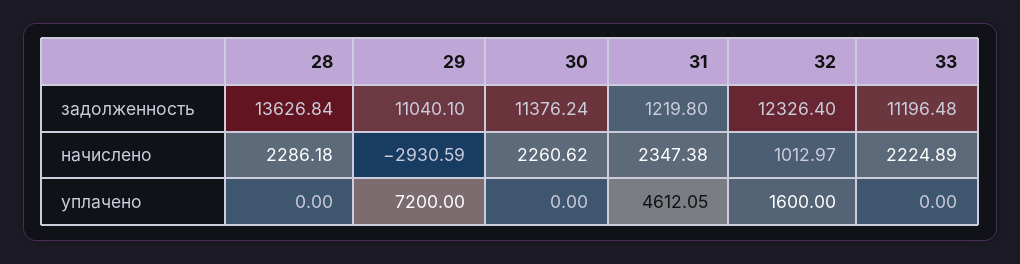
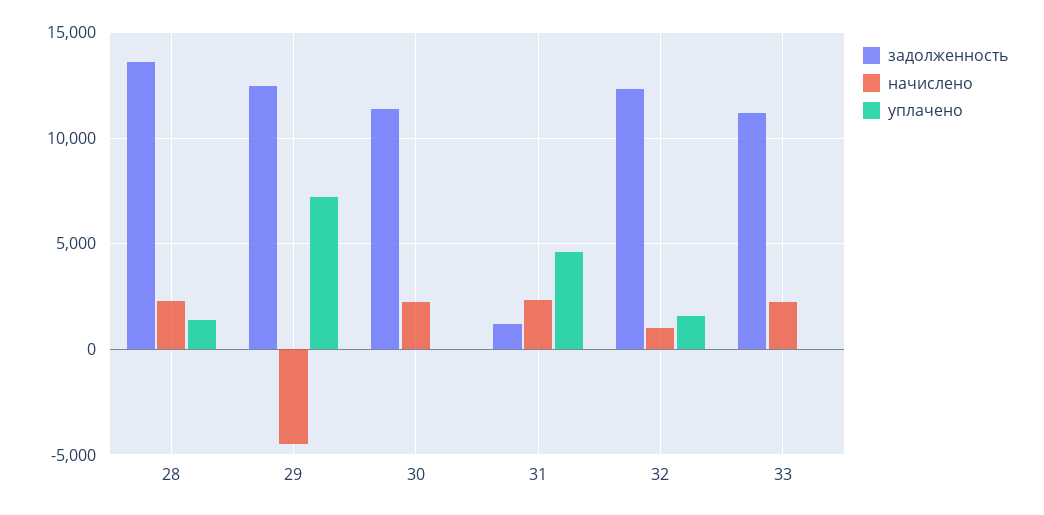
  {
    "задолженность": {
      "28": 13626.84,
-     "29": 11040.1,
+     "29": 12500,
      "30": 11376.24,
      "31": 1219.8,
      "32": 12326.4,
      "33": 11196.48
    },
    "начислено": {
      "28": 2286.18,
-     "29": -2930.59,
+     "29": -4500,
      "30": 2260.62,
      "31": 2347.38,
      "32": 1012.97,
      "33": 2224.89
    },
    "уплачено": {
-     "28": 0,
+     "28": 1500,
      "29": 7200,
      "30": 0,
      "31": 4612.05,
      "32": 1600,
      "33": 0
    }
  }

